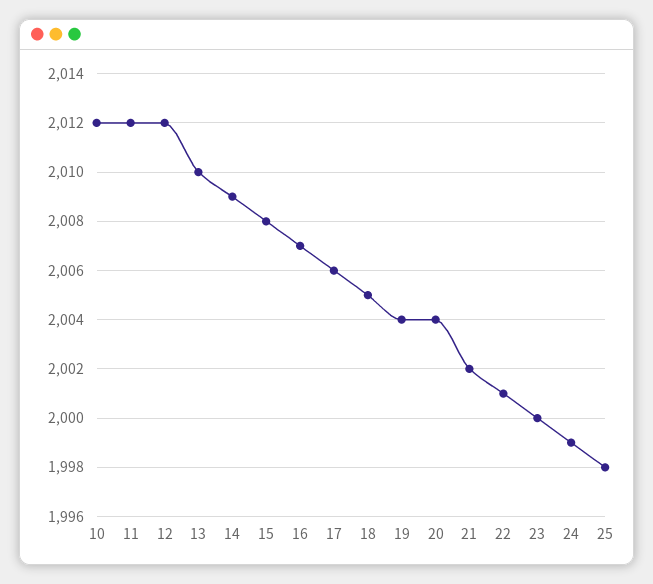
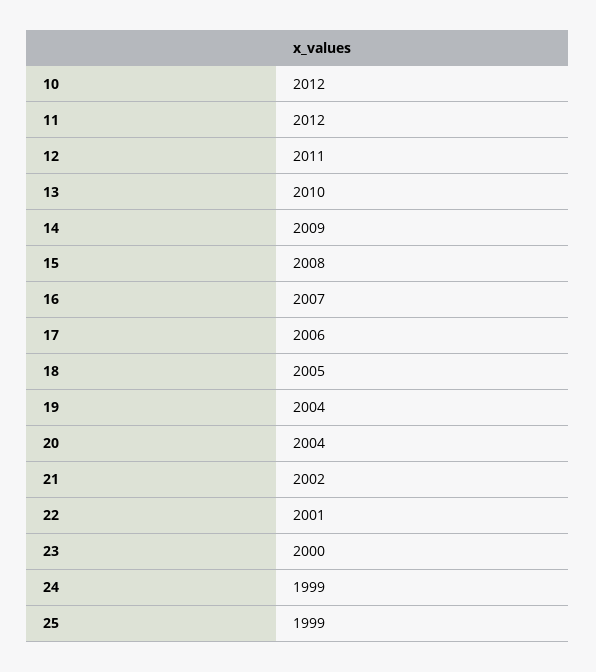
  {
    "10": 2012,
    "11": 2012,
-   "12": 2012,
+   "12": 2011,
    "13": 2010,
    "14": 2009,
    "15": 2008,
    "16": 2007,
    "17": 2006,
    "18": 2005,
    "19": 2004,
    "20": 2004,
    "21": 2002,
    "22": 2001,
    "23": 2000,
    "24": 1999,
-   "25": 1998
+   "25": 1999
  }

